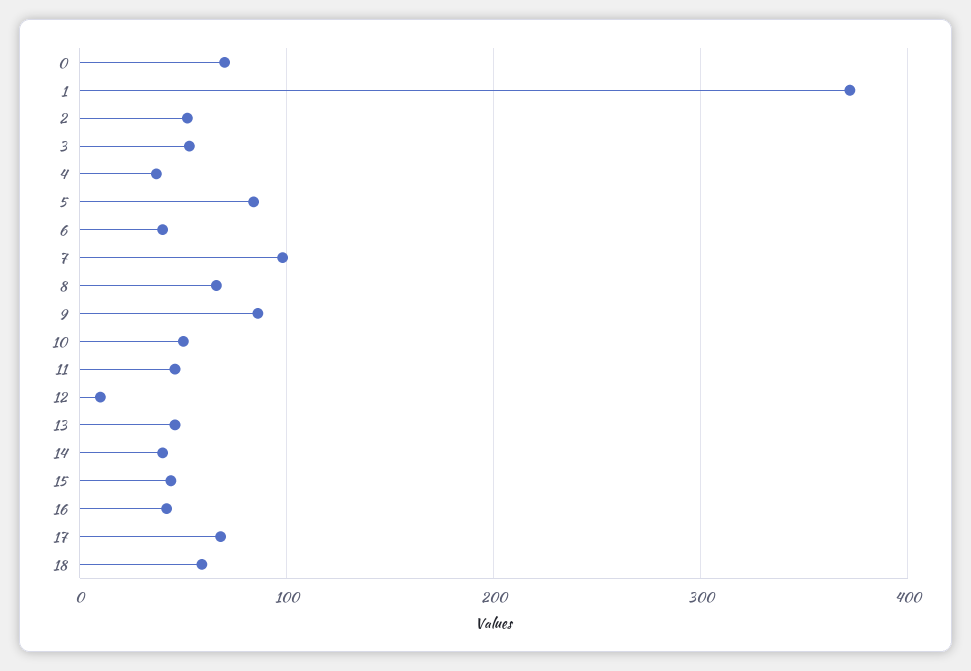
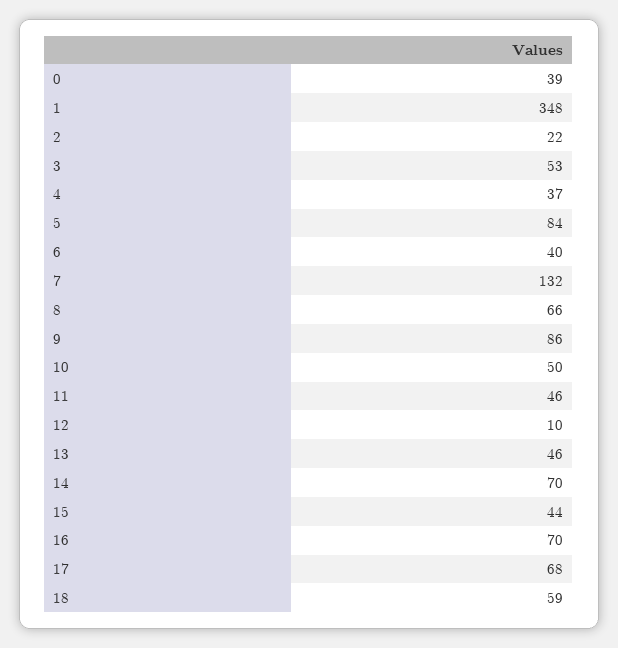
  {
-   "0": 70,
+   "0": 39,
-   "1": 370,
+   "1": 348,
-   "2": 50,
+   "2": 22,
    "3": 53,
    "4": 37,
    "5": 84,
    "6": 40,
-   "7": 100,
+   "7": 132,
    "8": 66,
    "9": 86,
    "10": 50,
    "11": 46,
    "12": 10,
    "13": 46,
-   "14": 40,
+   "14": 70,
    "15": 44,
-   "16": 40,
+   "16": 70,
    "17": 68,
    "18": 59
  }

